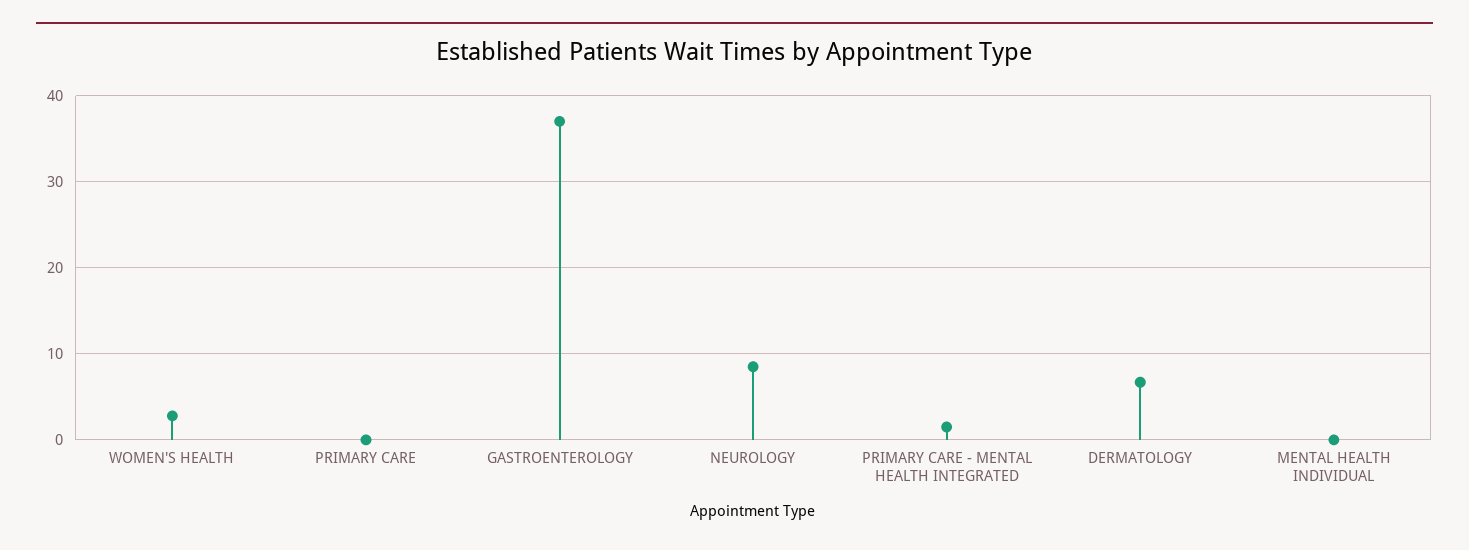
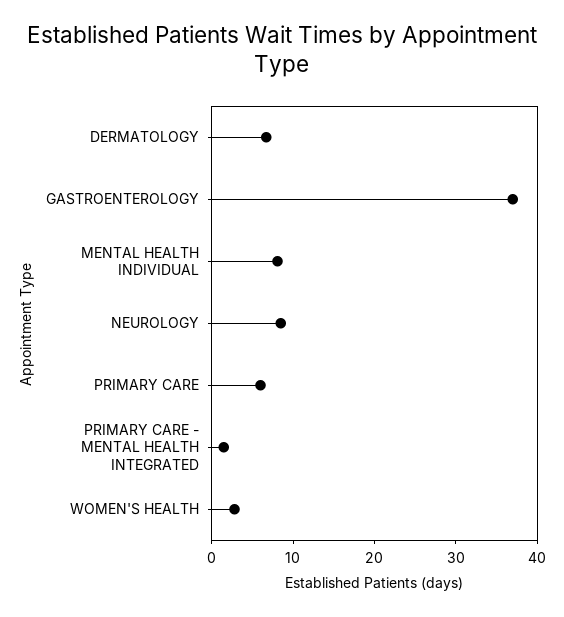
  {
    "WOMEN'S HEALTH": 3,
-   "PRIMARY CARE": 0,
+   "PRIMARY CARE": 6,
    "GASTROENTEROLOGY": 37,
    "NEUROLOGY": 9,
    "PRIMARY CARE - MENTAL HEALTH INTEGRATED": 2,
    "DERMATOLOGY": 7,
-   "MENTAL HEALTH INDIVIDUAL": 0
+   "MENTAL HEALTH INDIVIDUAL": 8
  }

